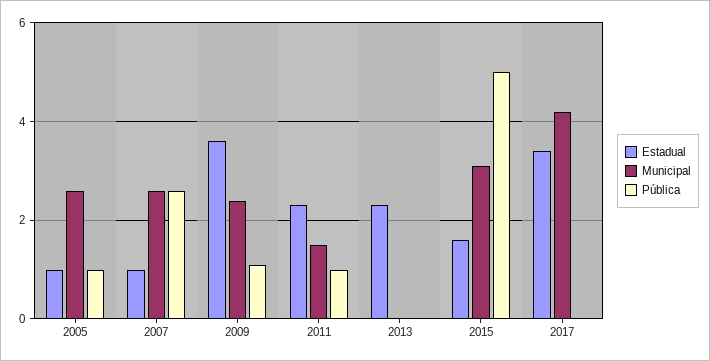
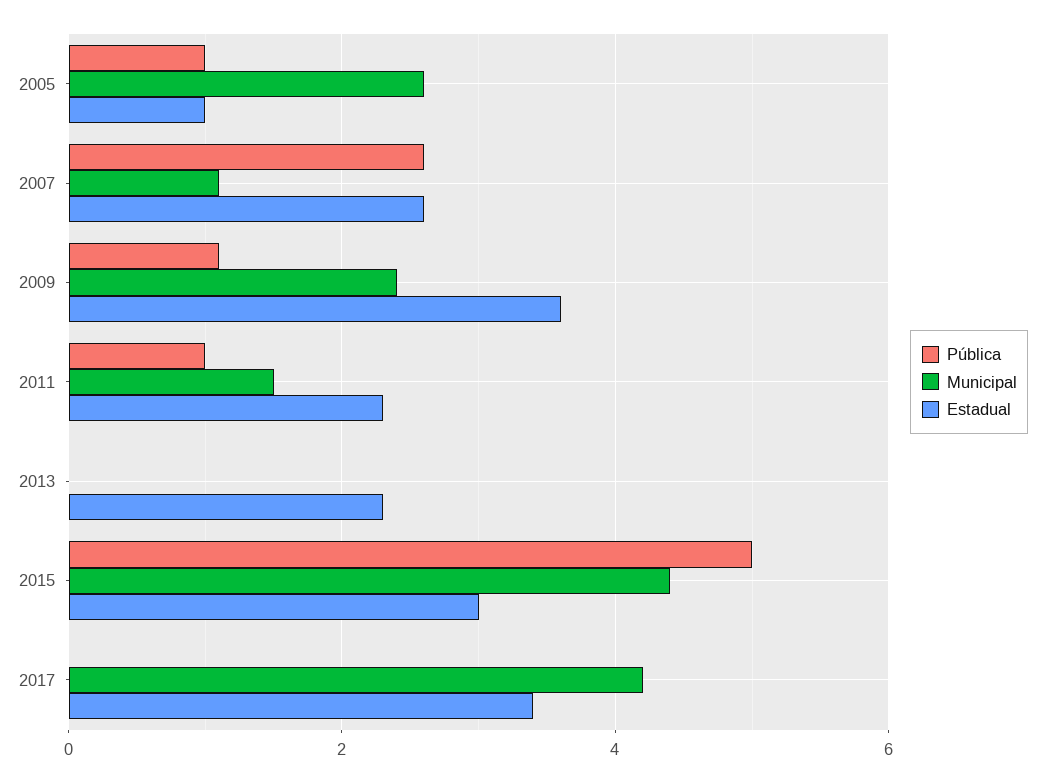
  {
    "Estadual": {
      "2005": 1,
-     "2007": 1,
+     "2007": 2.5,
      "2009": 3.5,
      "2011": 2.5,
      "2013": 2.5,
-     "2015": 1.5,
+     "2015": 3,
      "2017": 3.5
    },
    "Municipal": {
      "2005": 2.5,
-     "2007": 2.5,
+     "2007": 1,
      "2009": 2.5,
      "2011": 1.5,
      "2013": 0,
-     "2015": 3,
+     "2015": 4.5,
      "2017": 4
    },
    "Pública": {
      "2005": 1,
      "2007": 2.5,
      "2009": 1,
      "2011": 1,
      "2013": 0,
      "2015": 5,
      "2017": 0
    }
  }

